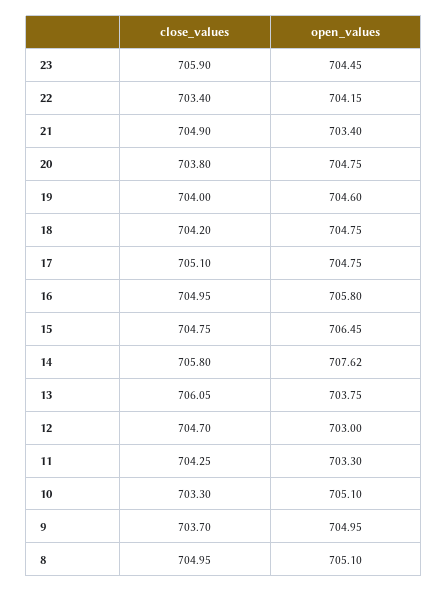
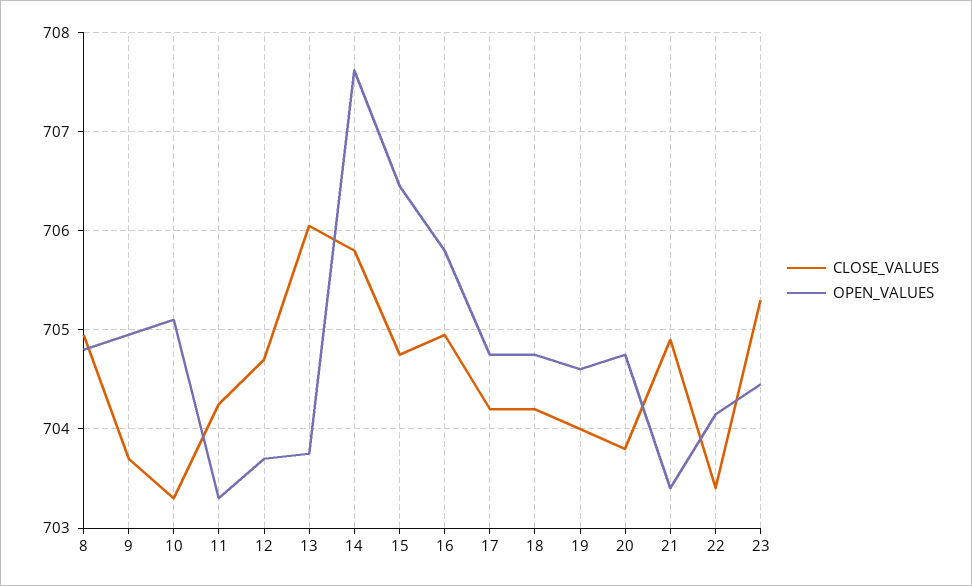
  {
    "close_values": {
-     "23": 705.9,
+     "23": 705.3,
      "22": 703.4,
      "21": 704.9,
      "20": 703.8,
      "19": 704,
      "18": 704.2,
-     "17": 705.1,
+     "17": 704.2,
      "16": 704.95,
      "15": 704.75,
      "14": 705.8,
      "13": 706.05,
      "12": 704.7,
      "11": 704.25,
      "10": 703.3,
      "9": 703.7,
      "8": 704.95
    },
    "open_values": {
      "23": 704.45,
      "22": 704.15,
      "21": 703.4,
      "20": 704.75,
      "19": 704.6,
      "18": 704.75,
      "17": 704.75,
      "16": 705.8,
      "15": 706.45,
      "14": 707.62,
      "13": 703.75,
-     "12": 703,
+     "12": 703.7,
      "11": 703.3,
      "10": 705.1,
      "9": 704.95,
-     "8": 705.1
+     "8": 704.8
    }
  }

